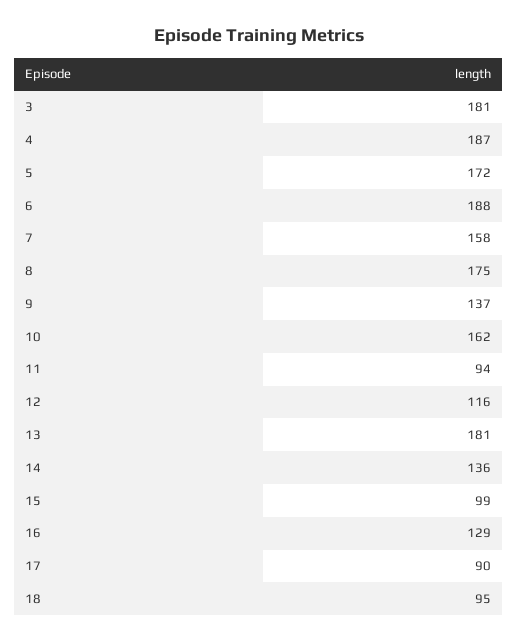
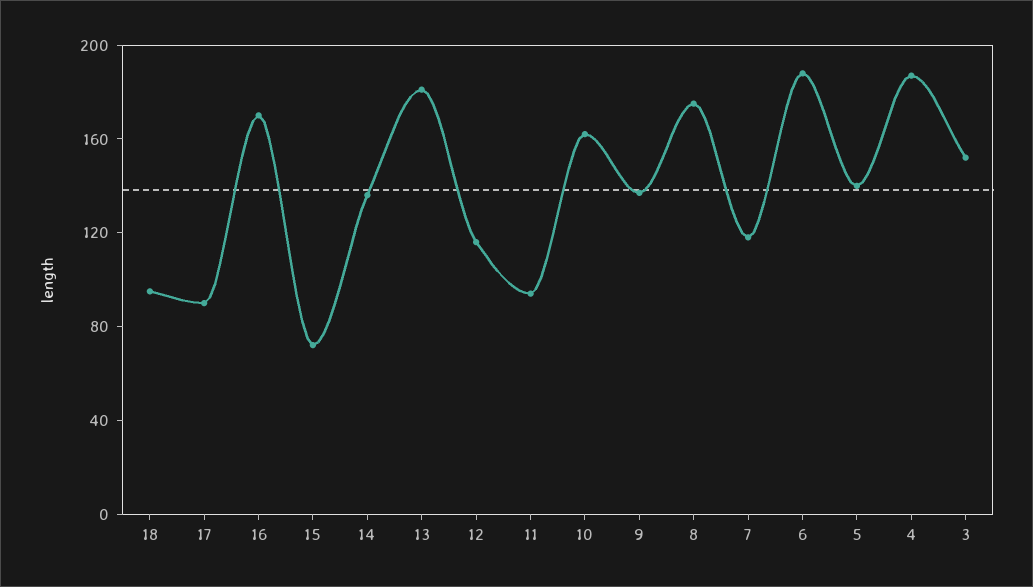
  {
-   "3": 181,
+   "3": 150,
    "4": 187,
-   "5": 172,
+   "5": 140,
    "6": 188,
-   "7": 158,
+   "7": 120,
    "8": 175,
    "9": 137,
    "10": 162,
    "11": 94,
    "12": 116,
    "13": 181,
    "14": 136,
-   "15": 99,
+   "15": 70,
-   "16": 129,
+   "16": 170,
    "17": 90,
    "18": 95
  }

